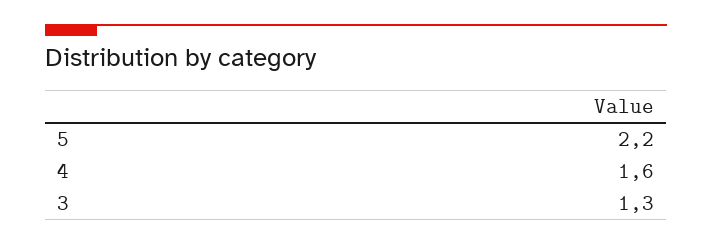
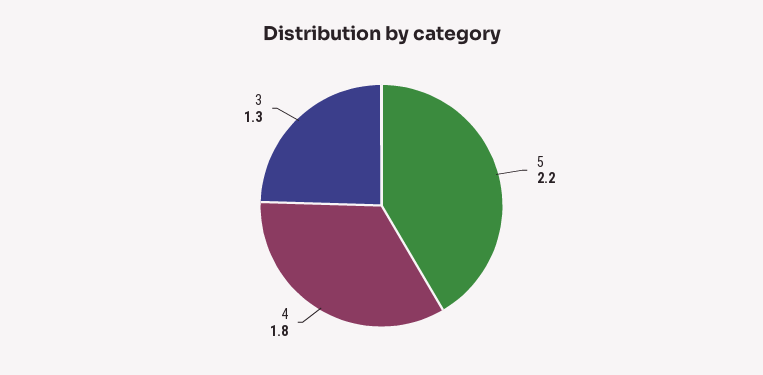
  {
    "5": 2.2,
-   "4": 1.6,
+   "4": 1.8,
    "3": 1.3
  }

